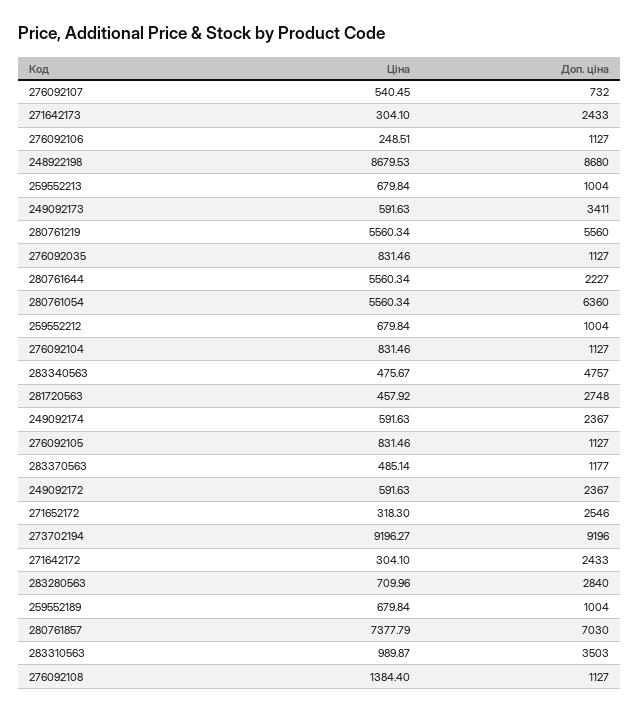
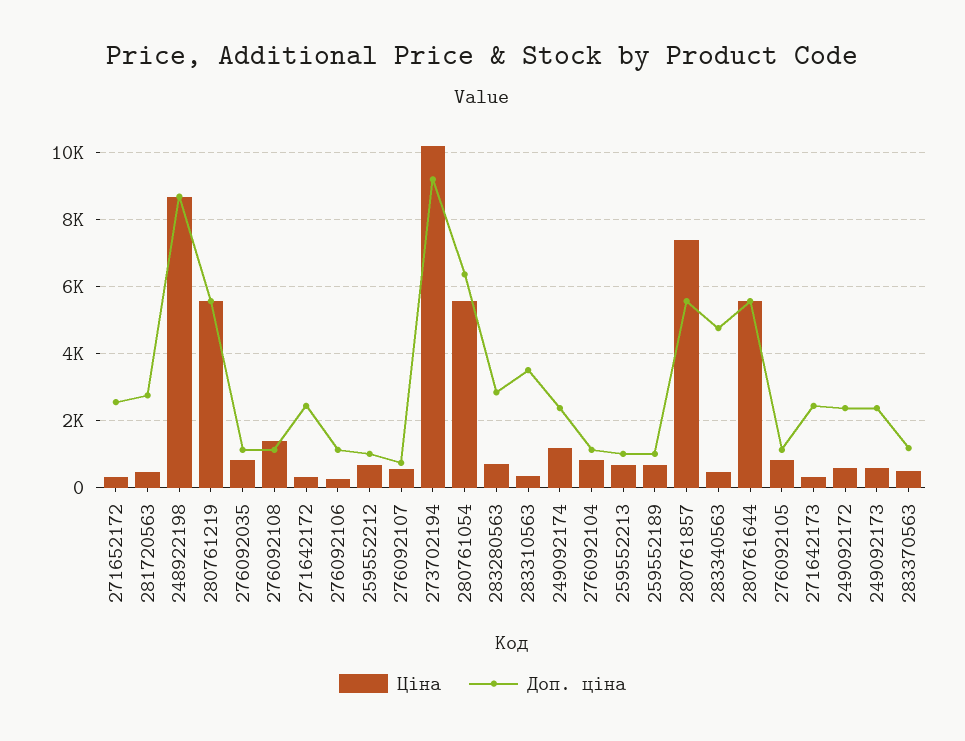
  {
    "Ціна": {
      "276092107": 540.45,
      "271642173": 304.1,
      "276092106": 248.51,
      "248922198": 8679.53,
      "259552213": 679.84,
      "249092173": 591.63,
      "280761219": 5560.34,
      "276092035": 831.46,
      "280761644": 5560.34,
      "280761054": 5560.34,
      "259552212": 679.84,
      "276092104": 831.46,
      "283340563": 475.67,
      "281720563": 457.92,
-     "249092174": 591.63,
+     "249092174": 1200,
      "276092105": 831.46,
      "283370563": 485.14,
      "249092172": 591.63,
      "271652172": 318.3,
-     "273702194": 9196.27,
+     "273702194": 10200,
      "271642172": 304.1,
      "283280563": 709.96,
      "259552189": 679.84,
      "280761857": 7377.79,
-     "283310563": 989.87,
+     "283310563": 400,
      "276092108": 1384.4
    },
    "Доп. ціна": {
      "276092107": 732,
      "271642173": 2433,
      "276092106": 1127,
      "248922198": 8680,
      "259552213": 1004,
-     "249092173": 3411,
+     "249092173": 2400,
      "280761219": 5560,
      "276092035": 1127,
-     "280761644": 2227,
+     "280761644": 5600,
      "280761054": 6360,
      "259552212": 1004,
      "276092104": 1127,
      "283340563": 4757,
      "281720563": 2748,
      "249092174": 2367,
      "276092105": 1127,
      "283370563": 1177,
      "249092172": 2367,
      "271652172": 2546,
      "273702194": 9196,
      "271642172": 2433,
      "283280563": 2840,
      "259552189": 1004,
-     "280761857": 7030,
+     "280761857": 5600,
      "283310563": 3503,
      "276092108": 1127
    }
  }

